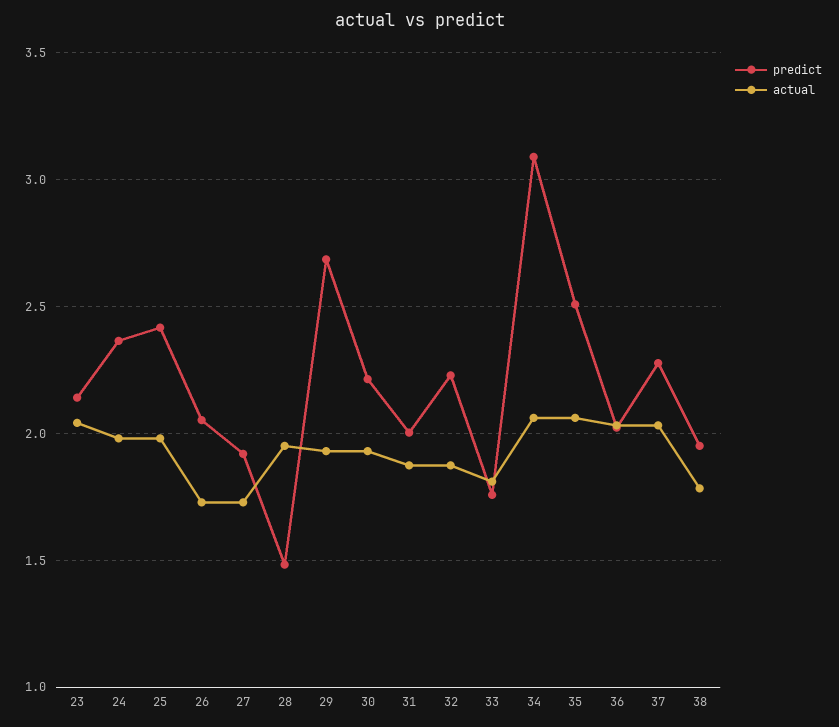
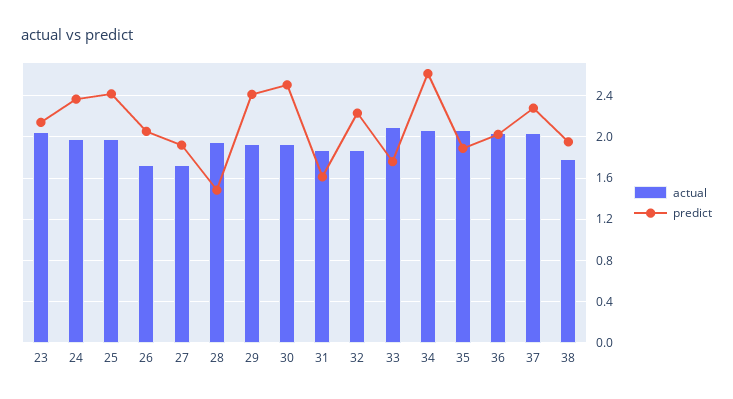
  {
    "predict": {
      "23": 2.15,
      "24": 2.35,
      "25": 2.4,
      "26": 2.05,
      "27": 1.9,
      "28": 1.5,
-     "29": 2.7,
+     "29": 2.4,
-     "30": 2.2,
+     "30": 2.5,
-     "31": 2,
+     "31": 1.6,
      "32": 2.25,
      "33": 1.75,
-     "34": 3.1,
+     "34": 2.6,
-     "35": 2.5,
+     "35": 1.9,
      "36": 2,
      "37": 2.3,
      "38": 1.95
    },
    "actual": {
      "23": 2.05,
      "24": 2,
      "25": 2,
      "26": 1.75,
      "27": 1.75,
      "28": 1.95,
      "29": 1.95,
      "30": 1.95,
      "31": 1.85,
      "32": 1.85,
-     "33": 1.8,
+     "33": 2.1,
      "34": 2.05,
      "35": 2.05,
      "36": 2.05,
      "37": 2.05,
      "38": 1.8
    }
  }

